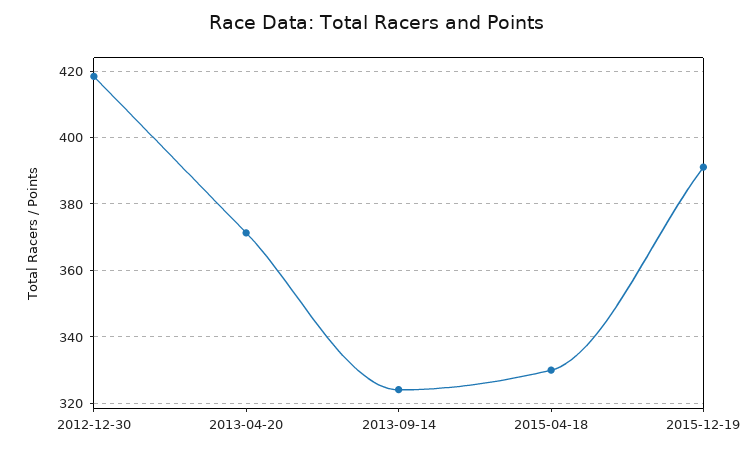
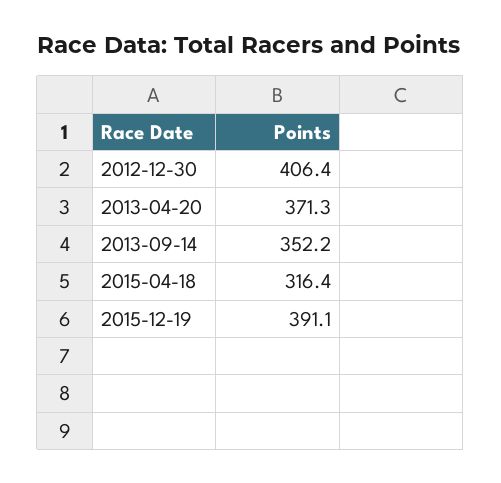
  {
-   "2012-12-30": 418,
+   "2012-12-30": 406.4,
    "2013-04-20": 371.3,
-   "2013-09-14": 324,
+   "2013-09-14": 352.2,
-   "2015-04-18": 330,
+   "2015-04-18": 316.4,
    "2015-12-19": 391.1
  }

